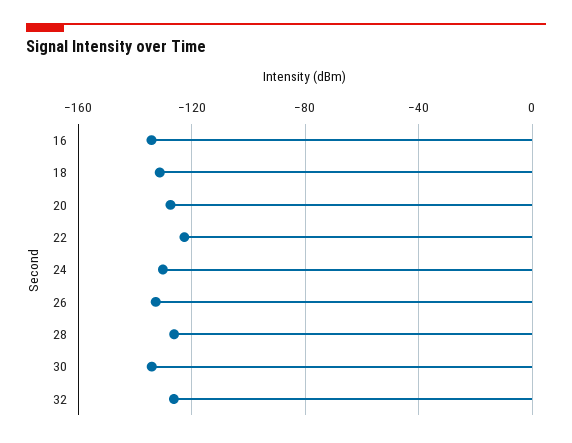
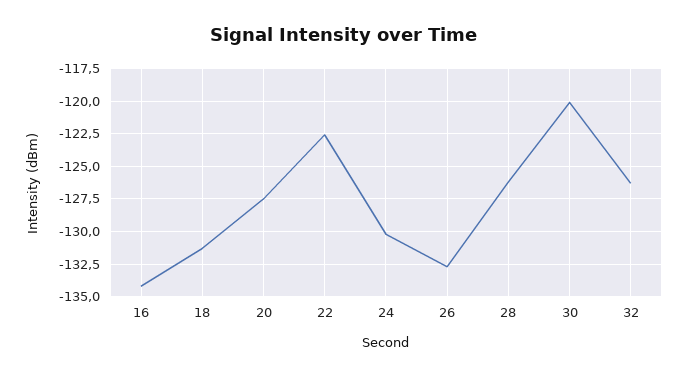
  {
    "16": -134,
    "18": -131.5,
    "20": -127.5,
    "22": -122.5,
    "24": -130,
    "26": -132.5,
    "28": -126,
-   "30": -135,
+   "30": -120,
    "32": -126.5
  }

